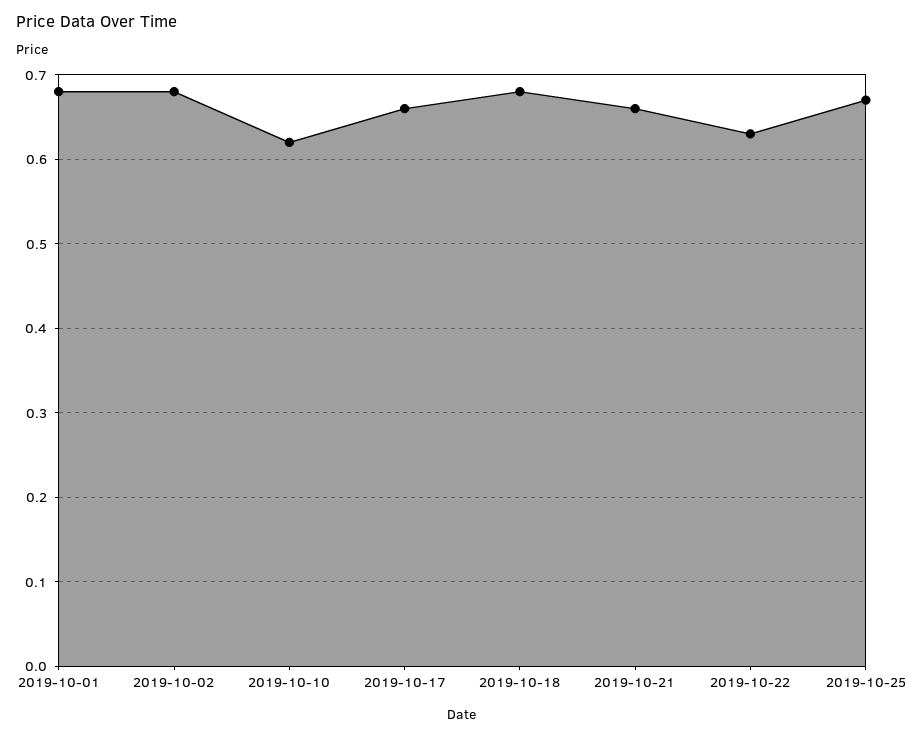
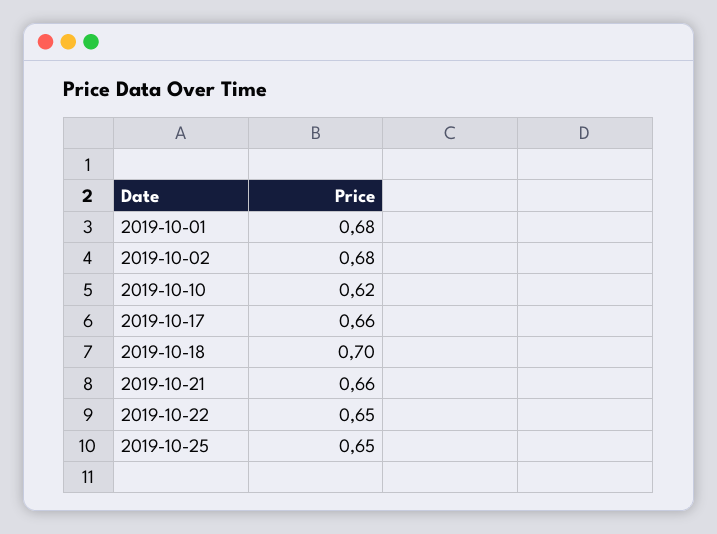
  {
    "2019-10-01": 0.68,
    "2019-10-02": 0.68,
    "2019-10-10": 0.62,
    "2019-10-17": 0.66,
-   "2019-10-18": 0.68,
+   "2019-10-18": 0.7,
    "2019-10-21": 0.66,
-   "2019-10-22": 0.63,
+   "2019-10-22": 0.65,
-   "2019-10-25": 0.67
+   "2019-10-25": 0.65
  }

